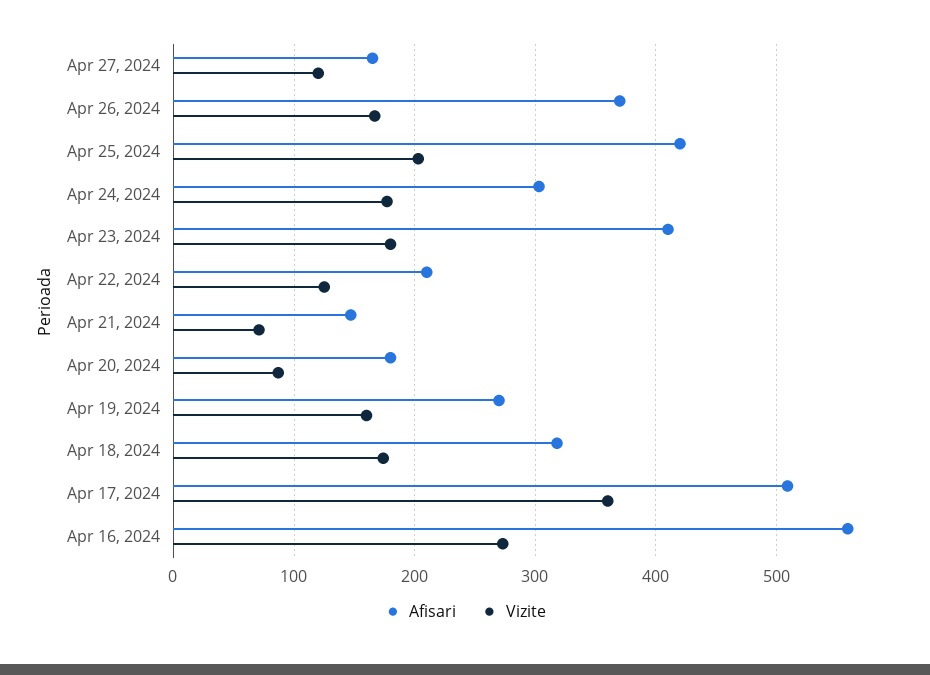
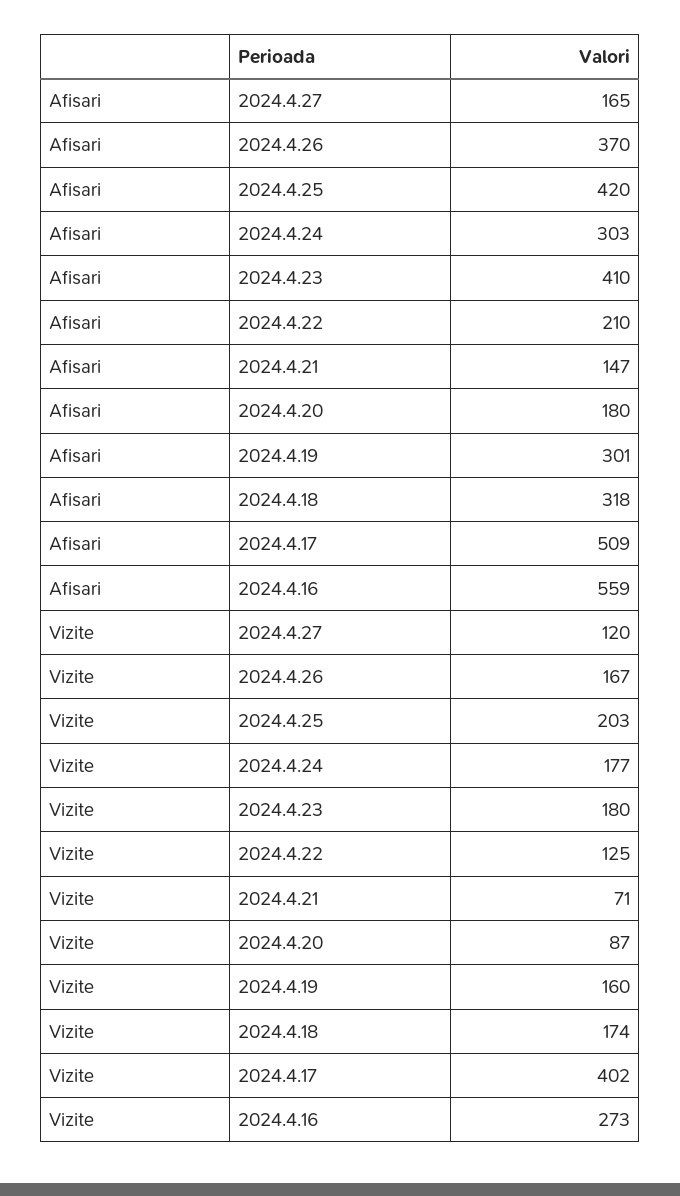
  {
    "Afisari": {
      "Apr 27, 2024": 165,
      "Apr 26, 2024": 370,
      "Apr 25, 2024": 420,
      "Apr 24, 2024": 303,
      "Apr 23, 2024": 410,
      "Apr 22, 2024": 210,
      "Apr 21, 2024": 147,
      "Apr 20, 2024": 180,
-     "Apr 19, 2024": 270,
+     "Apr 19, 2024": 301,
      "Apr 18, 2024": 318,
      "Apr 17, 2024": 509,
      "Apr 16, 2024": 559
    },
    "Vizite": {
      "Apr 27, 2024": 120,
      "Apr 26, 2024": 167,
      "Apr 25, 2024": 203,
      "Apr 24, 2024": 177,
      "Apr 23, 2024": 180,
      "Apr 22, 2024": 125,
      "Apr 21, 2024": 71,
      "Apr 20, 2024": 87,
      "Apr 19, 2024": 160,
      "Apr 18, 2024": 174,
-     "Apr 17, 2024": 360,
+     "Apr 17, 2024": 402,
      "Apr 16, 2024": 273
    }
  }

